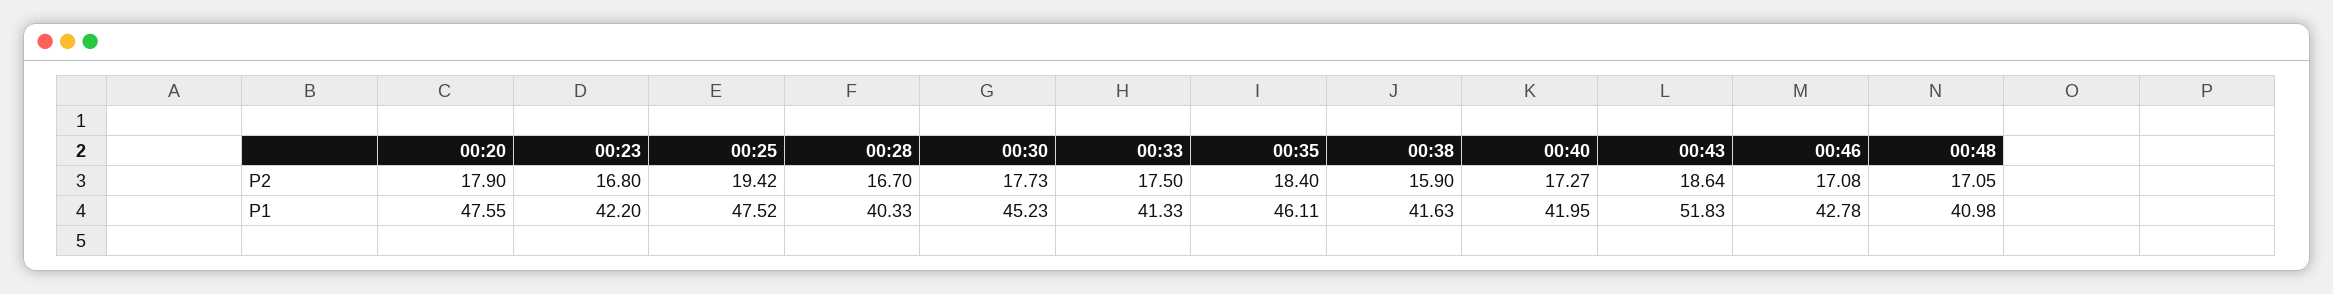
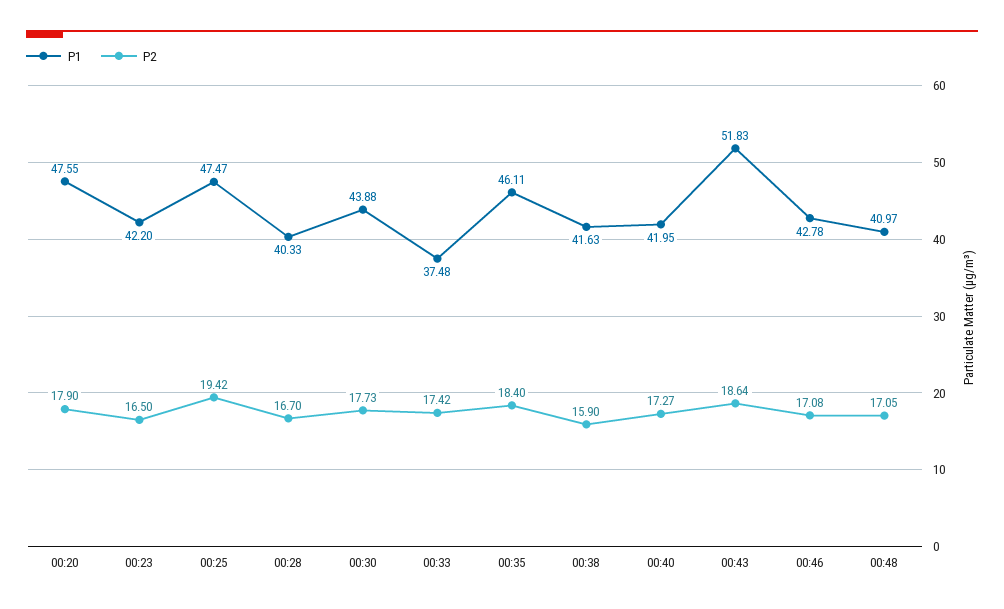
  {
    "P2": {
      "00:20": 17.9,
-     "00:23": 16.8,
+     "00:23": 16.5,
      "00:25": 19.42,
      "00:28": 16.7,
      "00:30": 17.73,
-     "00:33": 17.5,
+     "00:33": 17.42,
      "00:35": 18.4,
      "00:38": 15.9,
      "00:40": 17.27,
      "00:43": 18.64,
      "00:46": 17.08,
      "00:48": 17.05
    },
    "P1": {
      "00:20": 47.55,
      "00:23": 42.2,
-     "00:25": 47.52,
+     "00:25": 47.47,
      "00:28": 40.33,
-     "00:30": 45.23,
+     "00:30": 43.88,
-     "00:33": 41.33,
+     "00:33": 37.48,
      "00:35": 46.11,
      "00:38": 41.63,
      "00:40": 41.95,
      "00:43": 51.83,
      "00:46": 42.78,
-     "00:48": 40.98
+     "00:48": 40.97
    }
  }

